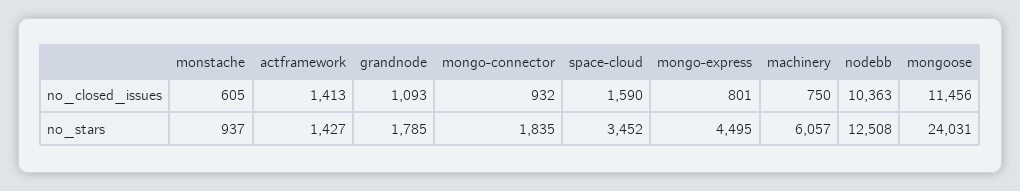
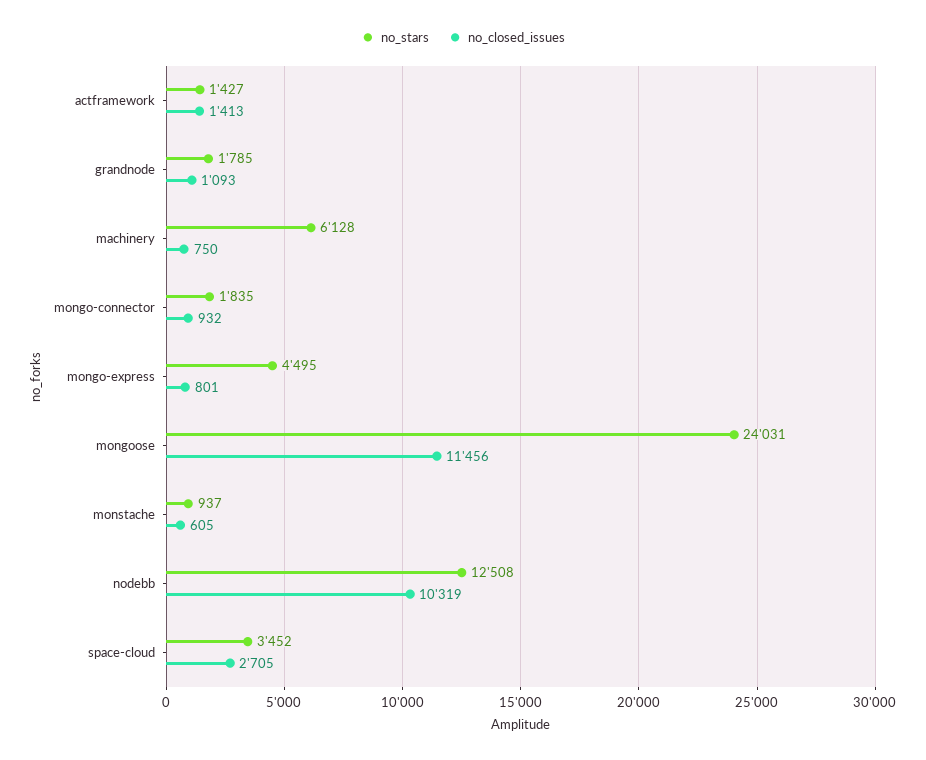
  {
    "no_closed_issues": {
      "monstache": 605,
      "actframework": 1413,
      "grandnode": 1093,
      "mongo-connector": 932,
-     "space-cloud": 1590,
+     "space-cloud": 2705,
      "mongo-express": 801,
      "machinery": 750,
-     "nodebb": 10363,
+     "nodebb": 10319,
      "mongoose": 11456
    },
    "no_stars": {
      "monstache": 937,
      "actframework": 1427,
      "grandnode": 1785,
      "mongo-connector": 1835,
      "space-cloud": 3452,
      "mongo-express": 4495,
-     "machinery": 6057,
+     "machinery": 6128,
      "nodebb": 12508,
      "mongoose": 24031
    }
  }

